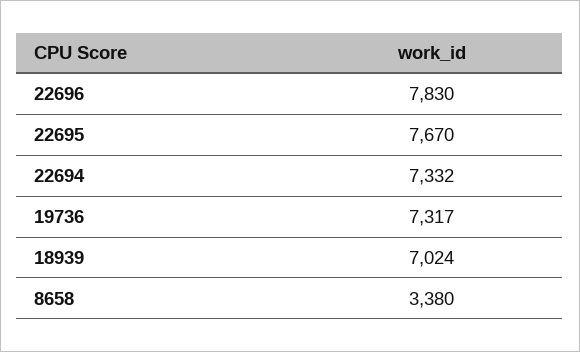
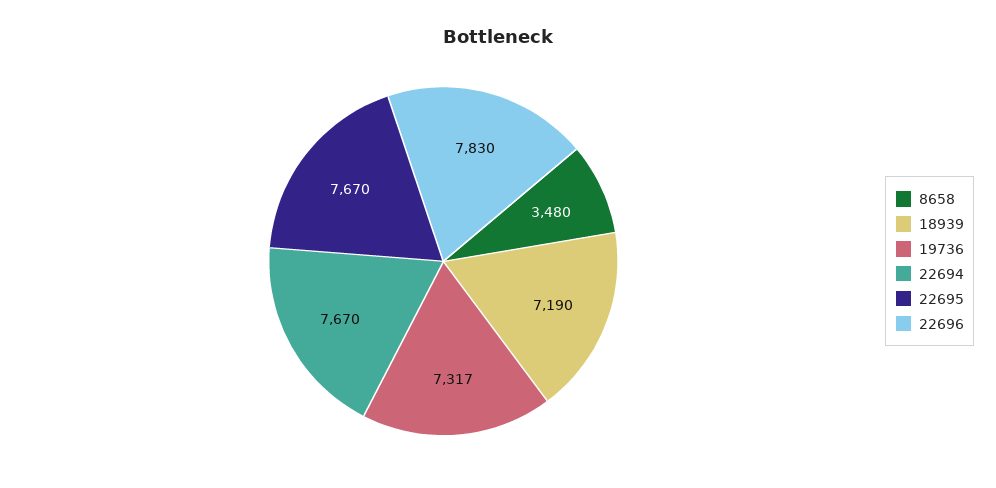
  {
    "22696": 7830,
    "22695": 7670,
-   "22694": 7332,
+   "22694": 7670,
    "19736": 7317,
-   "18939": 7024,
+   "18939": 7190,
-   "8658": 3380
+   "8658": 3480
  }

